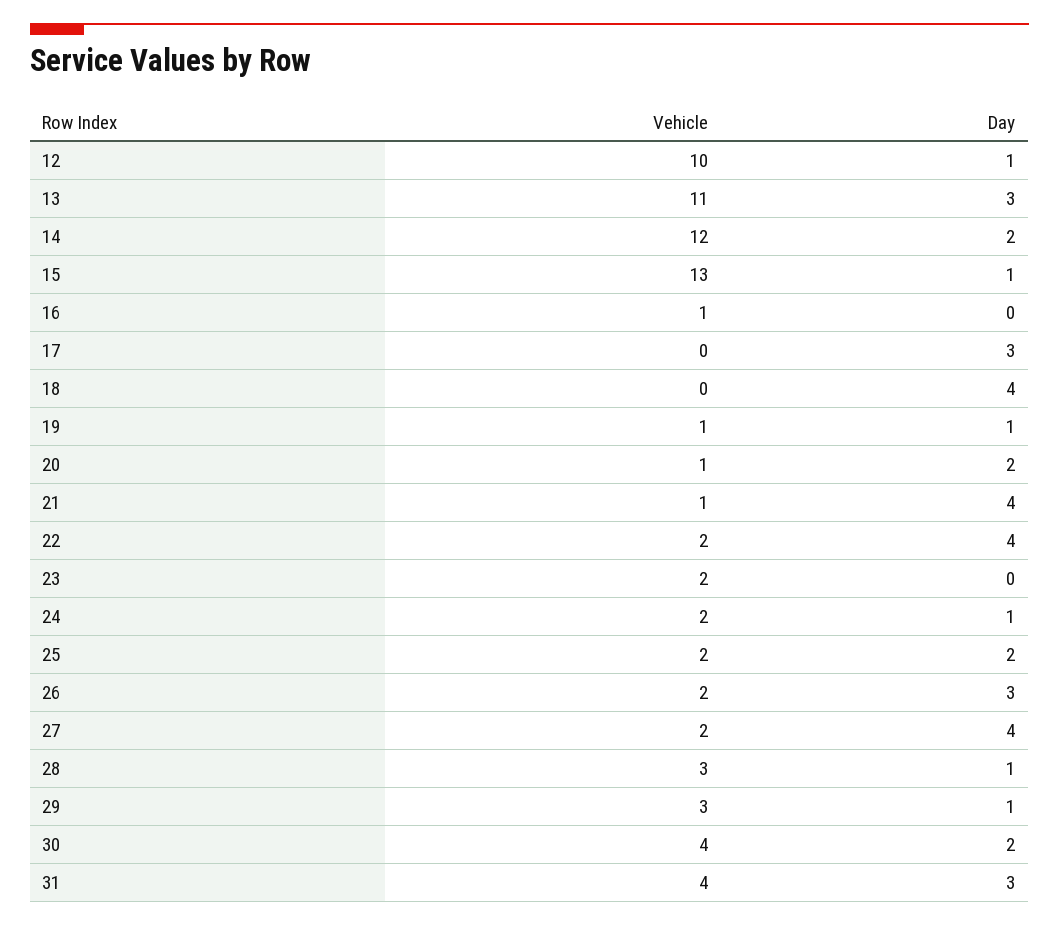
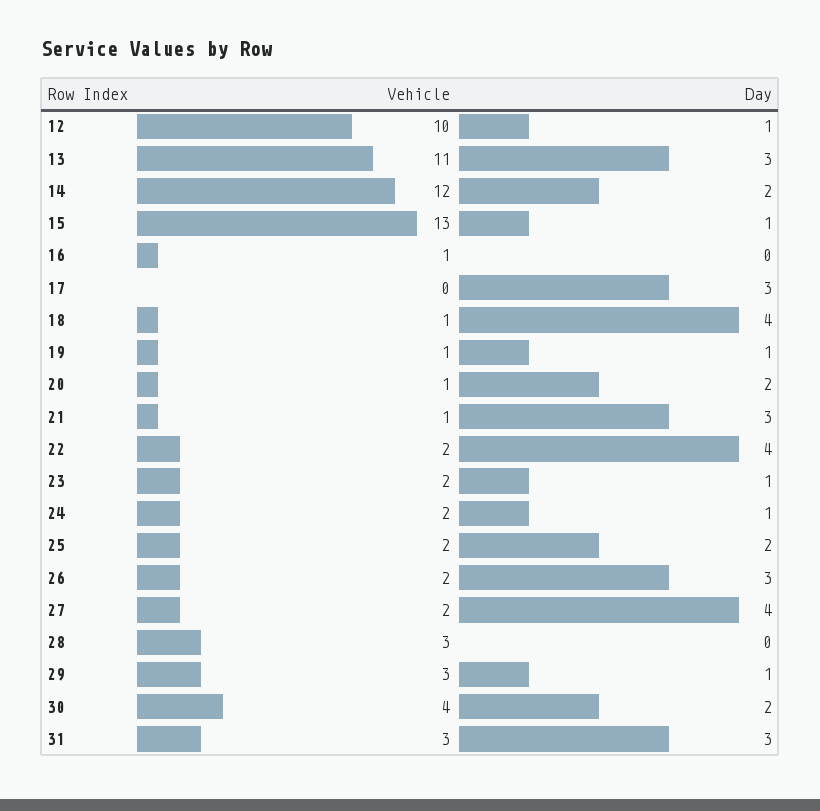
  {
    "Vehicle": {
      "12": 10,
      "13": 11,
      "14": 12,
      "15": 13,
      "16": 1,
      "17": 0,
-     "18": 0,
+     "18": 1,
      "19": 1,
      "20": 1,
      "21": 1,
      "22": 2,
      "23": 2,
      "24": 2,
      "25": 2,
      "26": 2,
      "27": 2,
      "28": 3,
      "29": 3,
      "30": 4,
-     "31": 4
+     "31": 3
    },
    "Day": {
      "12": 1,
      "13": 3,
      "14": 2,
      "15": 1,
      "16": 0,
      "17": 3,
      "18": 4,
      "19": 1,
      "20": 2,
-     "21": 4,
+     "21": 3,
      "22": 4,
-     "23": 0,
+     "23": 1,
      "24": 1,
      "25": 2,
      "26": 3,
      "27": 4,
-     "28": 1,
+     "28": 0,
      "29": 1,
      "30": 2,
      "31": 3
    }
  }

